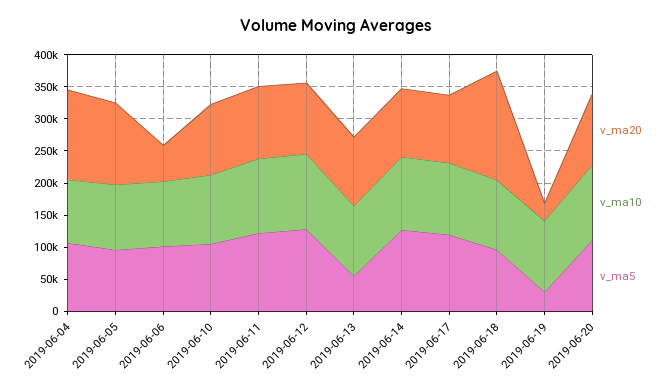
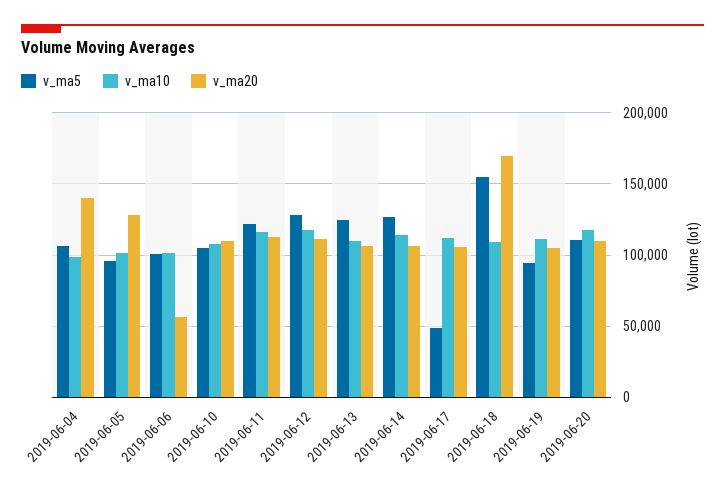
  {
    "v_ma20": {
      "2019-06-04": 140000,
      "2019-06-05": 130000,
      "2019-06-06": 55000,
      "2019-06-10": 110000,
      "2019-06-11": 115000,
      "2019-06-12": 110000,
      "2019-06-13": 105000,
      "2019-06-14": 105000,
      "2019-06-17": 105000,
      "2019-06-18": 170000,
-     "2019-06-19": 25000,
+     "2019-06-19": 105000,
      "2019-06-20": 110000
    },
    "v_ma10": {
      "2019-06-04": 100000,
      "2019-06-05": 100000,
      "2019-06-06": 100000,
      "2019-06-10": 110000,
      "2019-06-11": 115000,
      "2019-06-12": 115000,
      "2019-06-13": 110000,
      "2019-06-14": 115000,
      "2019-06-17": 110000,
      "2019-06-18": 110000,
      "2019-06-19": 110000,
      "2019-06-20": 120000
    },
    "v_ma5": {
      "2019-06-04": 105000,
      "2019-06-05": 95000,
      "2019-06-06": 100000,
      "2019-06-10": 105000,
      "2019-06-11": 120000,
      "2019-06-12": 130000,
-     "2019-06-13": 50000,
+     "2019-06-13": 125000,
      "2019-06-14": 125000,
-     "2019-06-17": 125000,
+     "2019-06-17": 50000,
-     "2019-06-18": 100000,
+     "2019-06-18": 155000,
-     "2019-06-19": 25000,
+     "2019-06-19": 95000,
      "2019-06-20": 110000
    }
  }

